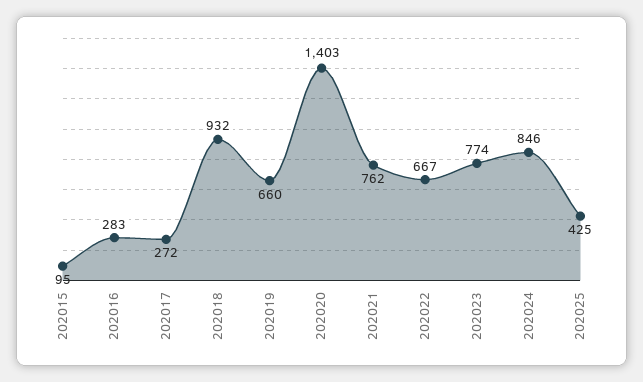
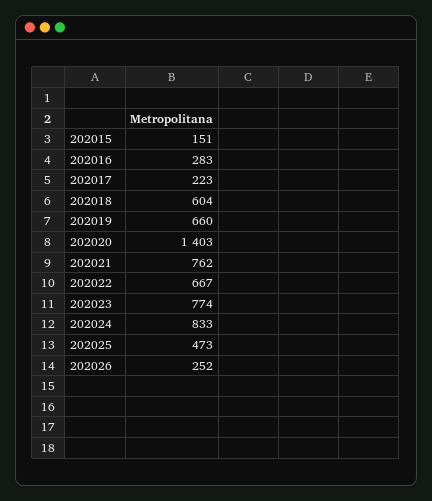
  {
-   "202015": 95,
+   "202015": 151,
    "202016": 283,
-   "202017": 272,
+   "202017": 223,
-   "202018": 932,
+   "202018": 604,
    "202019": 660,
    "202020": 1403,
    "202021": 762,
    "202022": 667,
    "202023": 774,
-   "202024": 846,
+   "202024": 833,
-   "202025": 425
+   "202025": 473,
+   "202026": 252
  }

